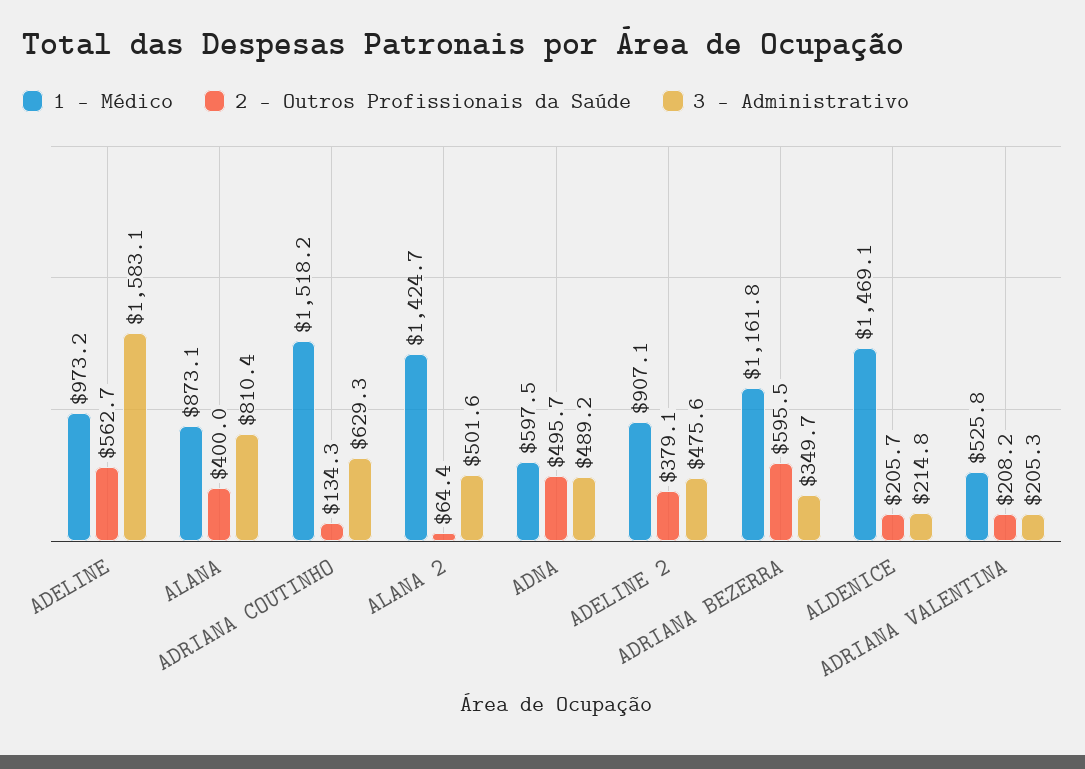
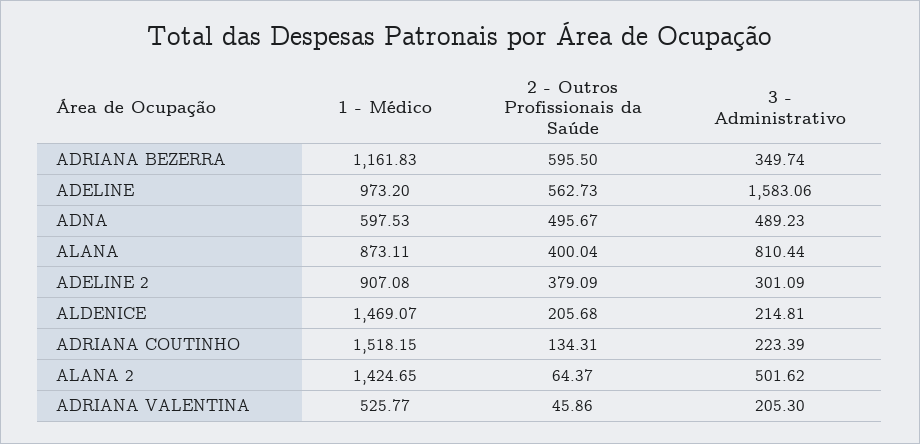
  {
    "1 - Médico": {
      "ADELINE": 973.2,
      "ALANA": 873.11,
      "ADRIANA COUTINHO": 1518.15,
      "ALANA 2": 1424.65,
      "ADNA": 597.53,
      "ADELINE 2": 907.08,
      "ADRIANA BEZERRA": 1161.83,
      "ALDENICE": 1469.07,
      "ADRIANA VALENTINA": 525.77
    },
    "2 - Outros Profissionais da Saúde": {
      "ADELINE": 562.73,
      "ALANA": 400.04,
      "ADRIANA COUTINHO": 134.31,
      "ALANA 2": 64.37,
      "ADNA": 495.67,
      "ADELINE 2": 379.09,
      "ADRIANA BEZERRA": 595.5,
      "ALDENICE": 205.68,
-     "ADRIANA VALENTINA": 208.2
+     "ADRIANA VALENTINA": 45.86
    },
    "3 - Administrativo": {
      "ADELINE": 1583.06,
      "ALANA": 810.44,
-     "ADRIANA COUTINHO": 629.3,
+     "ADRIANA COUTINHO": 223.39,
      "ALANA 2": 501.62,
      "ADNA": 489.23,
-     "ADELINE 2": 475.6,
+     "ADELINE 2": 301.09,
      "ADRIANA BEZERRA": 349.74,
      "ALDENICE": 214.81,
      "ADRIANA VALENTINA": 205.3
    }
  }

